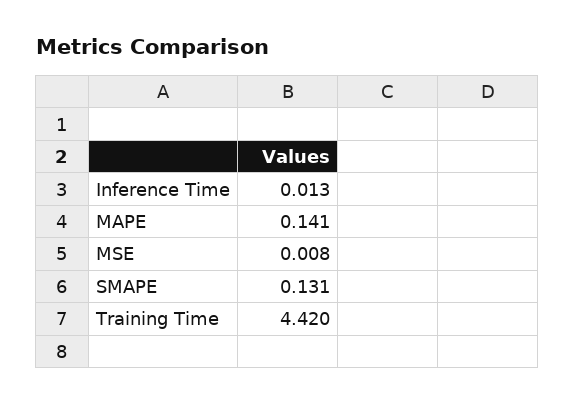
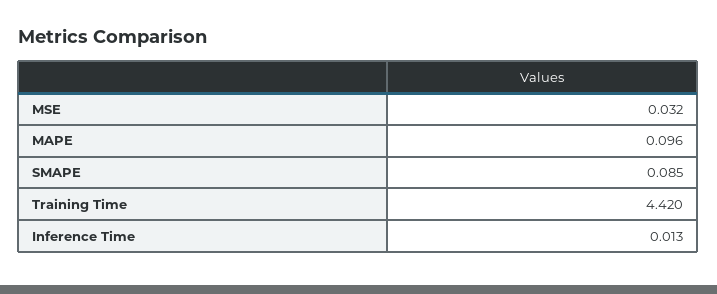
  {
    "Inference Time": 0.013,
-   "MAPE": 0.141,
+   "MAPE": 0.096,
-   "MSE": 0.008,
+   "MSE": 0.032,
-   "SMAPE": 0.131,
+   "SMAPE": 0.085,
    "Training Time": 4.42
  }

